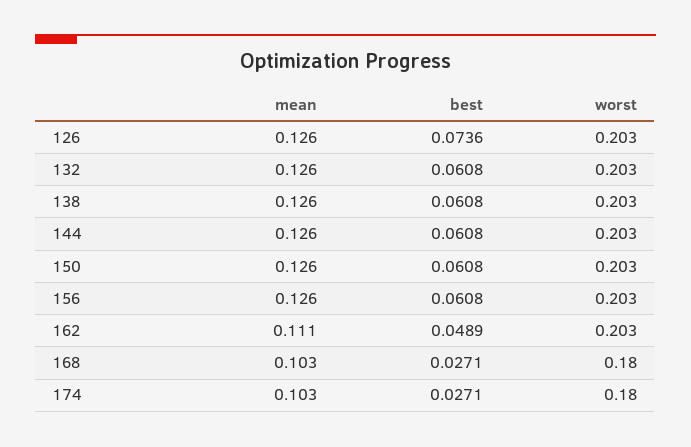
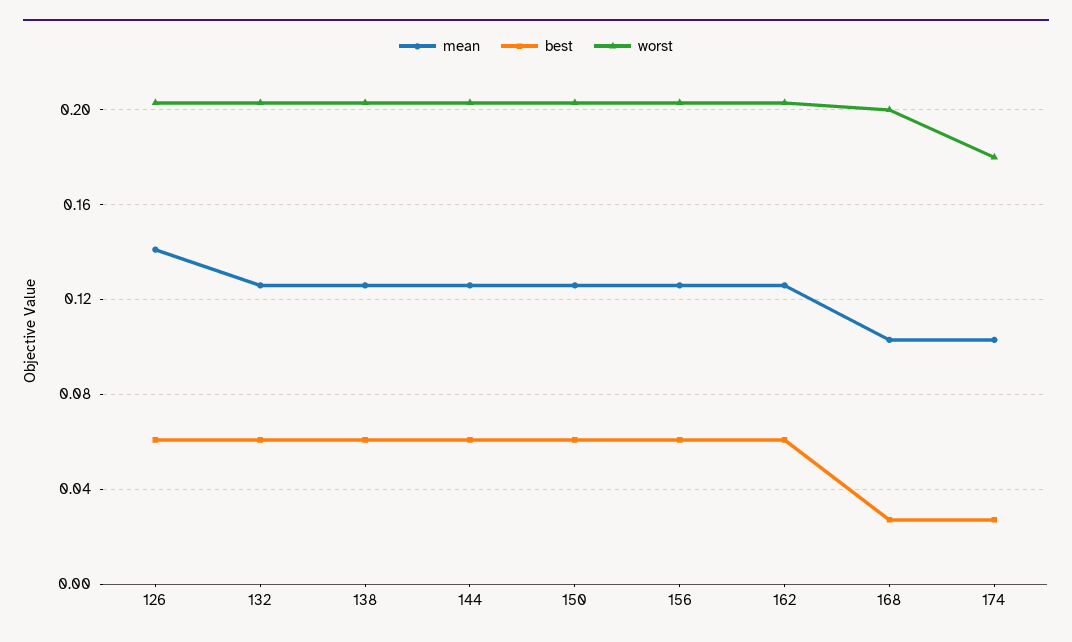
  {
    "mean": {
-     "126": 0.126,
+     "126": 0.14,
      "132": 0.126,
      "138": 0.126,
      "144": 0.126,
      "150": 0.126,
      "156": 0.126,
-     "162": 0.111,
+     "162": 0.125,
      "168": 0.103,
      "174": 0.103
    },
    "best": {
-     "126": 0.0736,
+     "126": 0.06,
      "132": 0.0608,
      "138": 0.0608,
      "144": 0.0608,
      "150": 0.0608,
      "156": 0.0608,
-     "162": 0.0489,
+     "162": 0.06,
      "168": 0.0271,
      "174": 0.0271
    },
    "worst": {
      "126": 0.203,
      "132": 0.203,
      "138": 0.203,
      "144": 0.203,
      "150": 0.203,
      "156": 0.203,
      "162": 0.203,
-     "168": 0.18,
+     "168": 0.2,
      "174": 0.18
    }
  }

